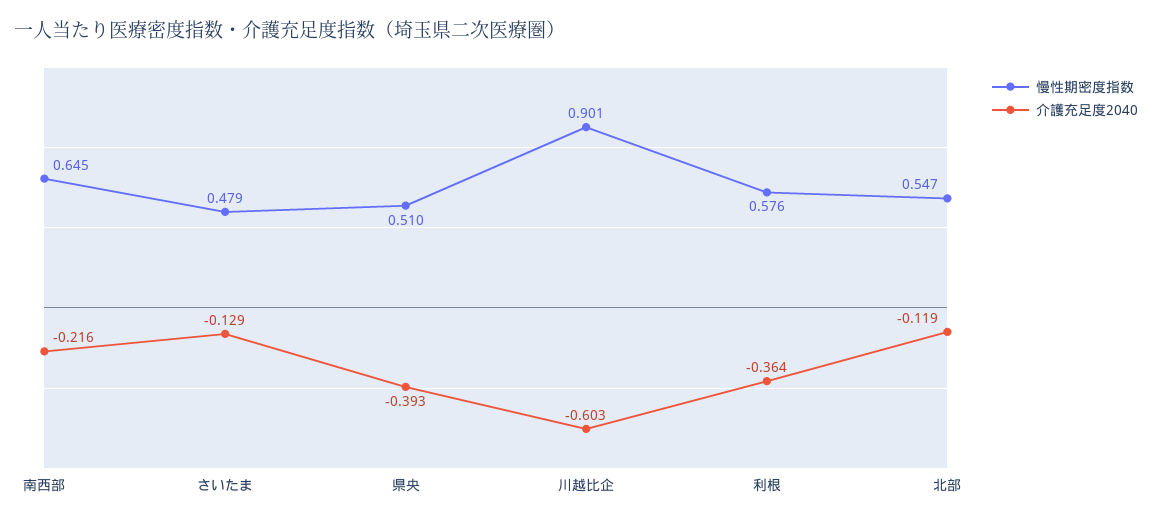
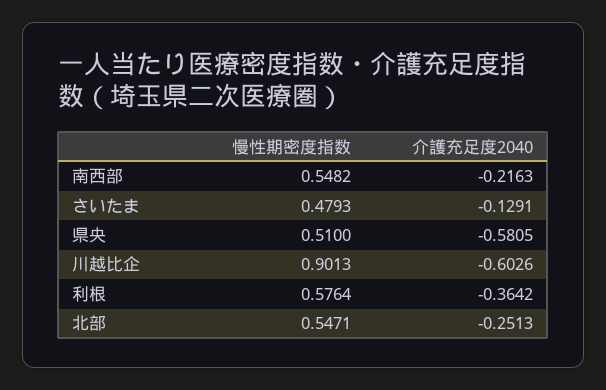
  {
    "慢性期密度指数": {
-     "南西部": 0.645,
+     "南西部": 0.5482,
      "さいたま": 0.4793,
      "県央": 0.51,
      "川越比企": 0.9013,
      "利根": 0.5764,
      "北部": 0.5471
    },
    "介護充足度2040": {
      "南西部": -0.2163,
      "さいたま": -0.1291,
-     "県央": -0.393,
+     "県央": -0.5805,
      "川越比企": -0.6026,
      "利根": -0.3642,
-     "北部": -0.119
+     "北部": -0.2513
    }
  }

